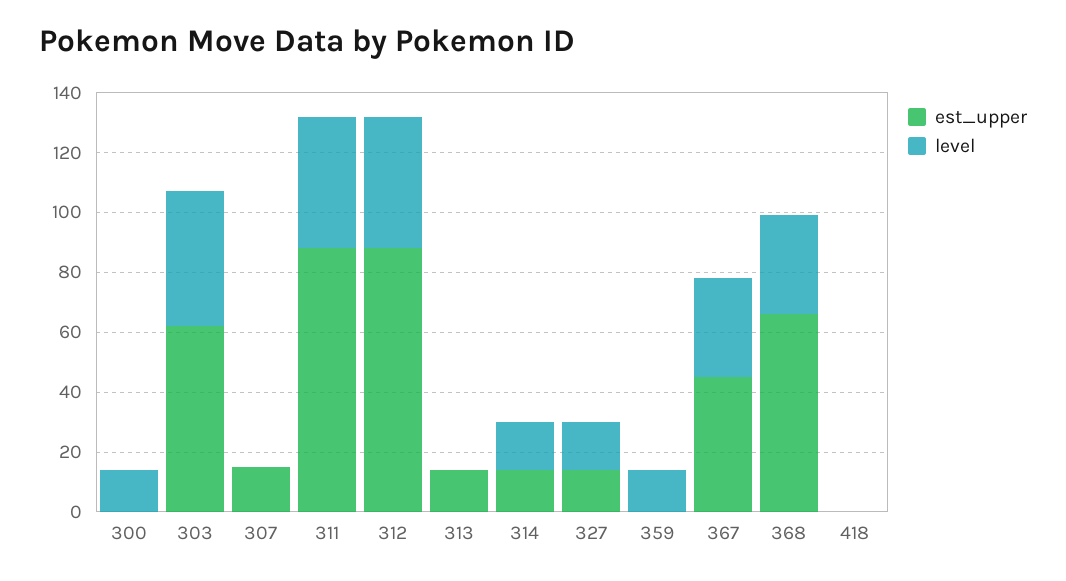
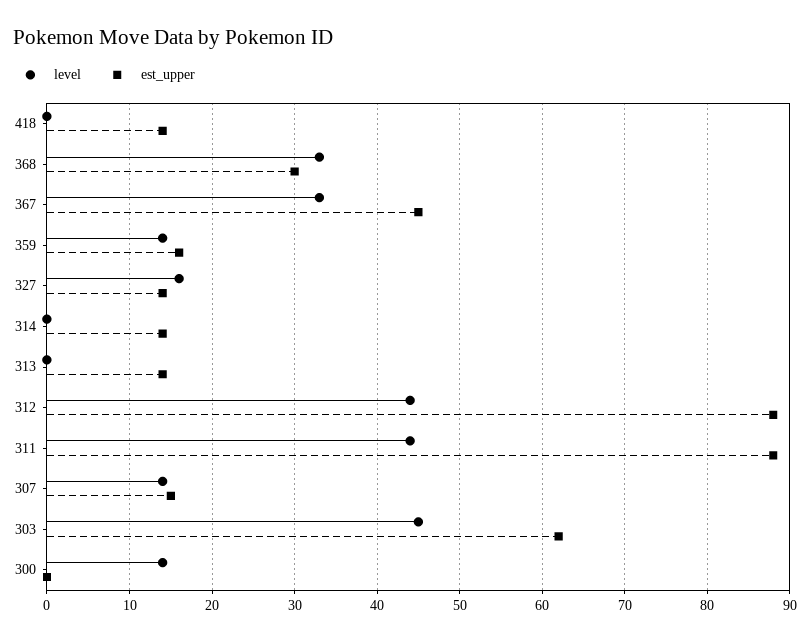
  {
    "est_upper": {
      "300": 0,
      "303": 62,
      "307": 15,
      "311": 88,
      "312": 88,
      "313": 14,
      "314": 14,
      "327": 14,
-     "359": 0,
+     "359": 16,
      "367": 45,
-     "368": 65,
+     "368": 30,
-     "418": 0
+     "418": 14
    },
    "level": {
      "300": 14,
      "303": 45,
-     "307": 0,
+     "307": 14,
      "311": 44,
      "312": 44,
      "313": 0,
-     "314": 15,
+     "314": 0,
      "327": 16,
      "359": 14,
      "367": 33,
      "368": 33,
      "418": 0
    }
  }

